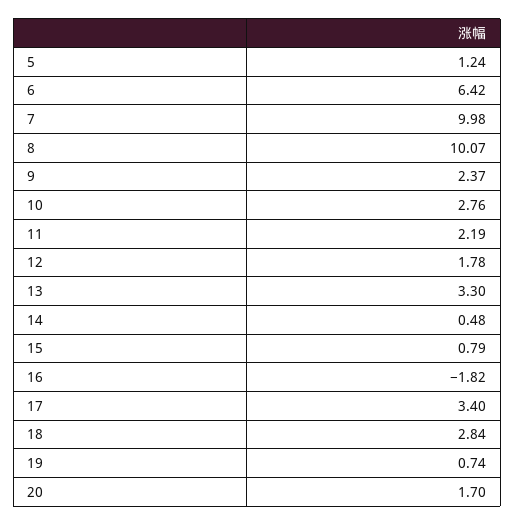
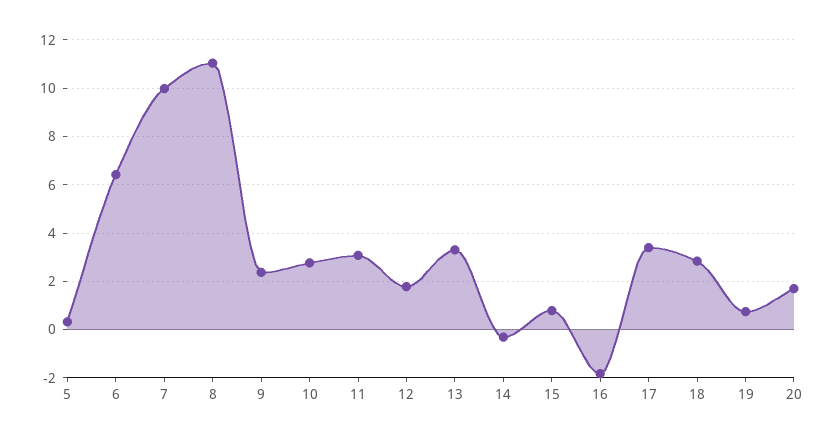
  {
-   "5": 1.24,
+   "5": 0.25,
    "6": 6.42,
    "7": 9.98,
-   "8": 10.07,
+   "8": 11,
    "9": 2.37,
    "10": 2.76,
-   "11": 2.19,
+   "11": 3,
    "12": 1.78,
    "13": 3.3,
-   "14": 0.48,
+   "14": -0.25,
    "15": 0.79,
    "16": -1.82,
    "17": 3.4,
    "18": 2.84,
    "19": 0.74,
    "20": 1.7
  }

